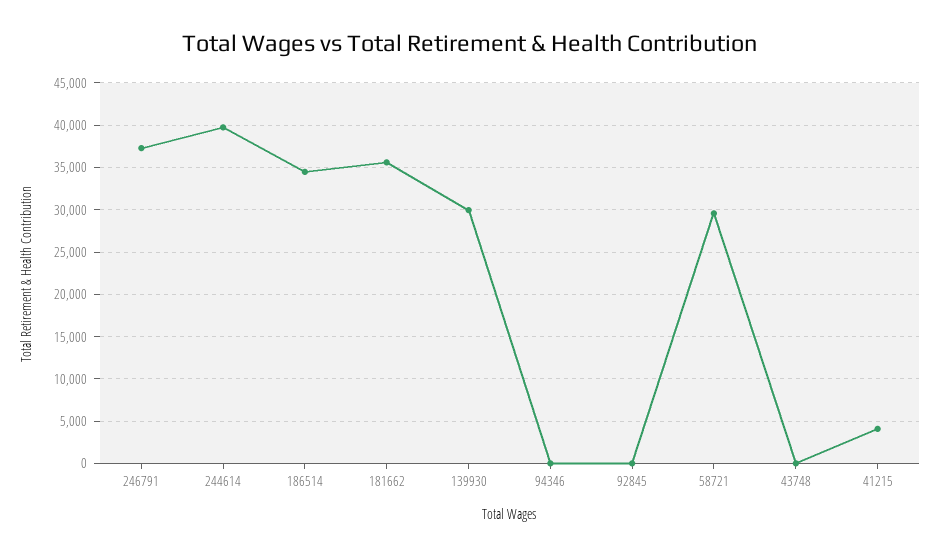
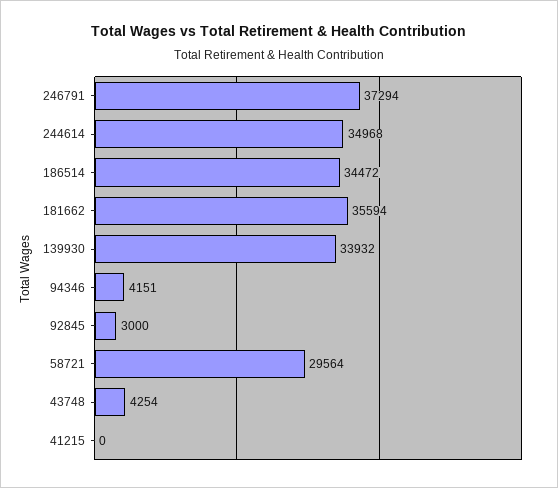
  {
    "246791": 37294,
-   "244614": 40000,
+   "244614": 34968,
    "186514": 34472,
    "181662": 35594,
-   "139930": 30000,
+   "139930": 33932,
-   "94346": 0,
+   "94346": 4151,
-   "92845": 0,
+   "92845": 3000,
    "58721": 29564,
-   "43748": 0,
+   "43748": 4254,
-   "41215": 4000
+   "41215": 0
  }

